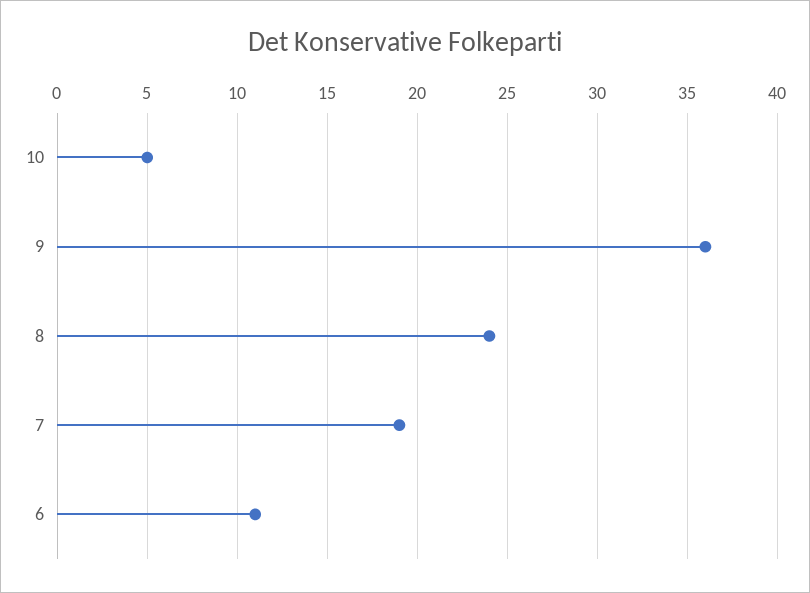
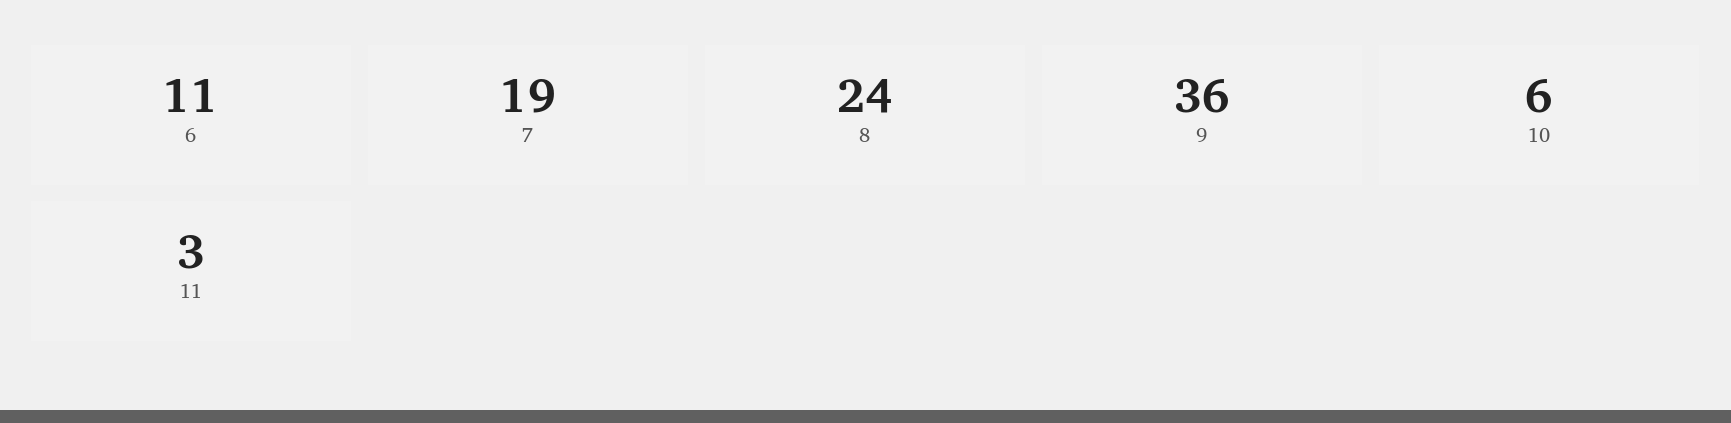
  {
-   "10": 5,
+   "10": 6,
    "9": 36,
    "8": 24,
    "7": 19,
-   "6": 11
+   "6": 11,
+   "11": 3
  }

